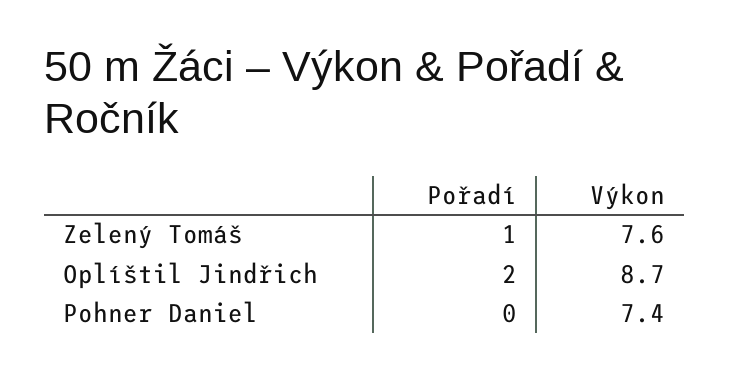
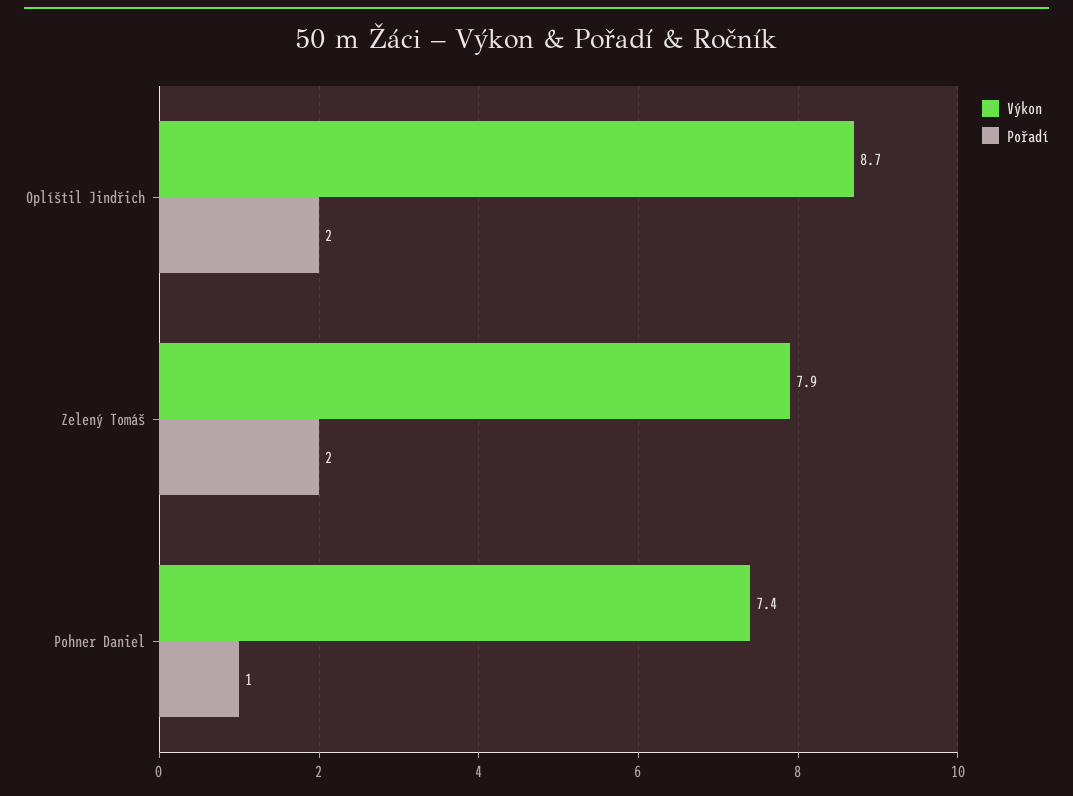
  {
    "Pořadí": {
-     "Zelený Tomáš": 1,
+     "Zelený Tomáš": 2,
      "Oplíštil Jindřich": 2,
-     "Pohner Daniel": 0
+     "Pohner Daniel": 1
    },
    "Výkon": {
-     "Zelený Tomáš": 7.6,
+     "Zelený Tomáš": 7.9,
      "Oplíštil Jindřich": 8.7,
      "Pohner Daniel": 7.4
    }
  }

